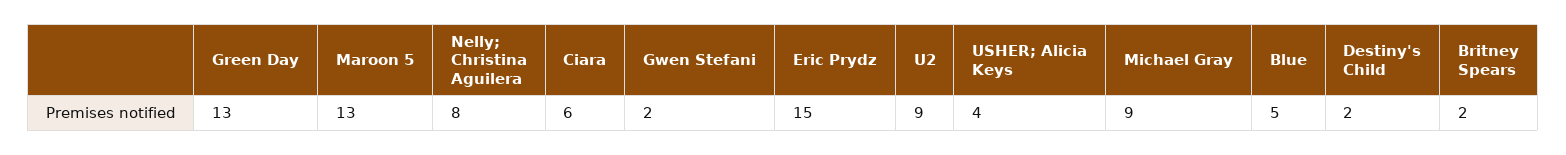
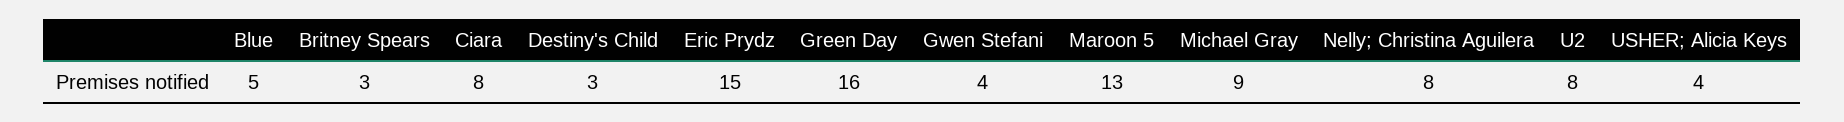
  {
-   "Green Day": 13,
+   "Green Day": 16,
    "Maroon 5": 13,
    "Nelly; Christina Aguilera": 8,
-   "Ciara": 6,
+   "Ciara": 8,
-   "Gwen Stefani": 2,
+   "Gwen Stefani": 4,
    "Eric Prydz": 15,
-   "U2": 9,
+   "U2": 8,
    "USHER; Alicia Keys": 4,
    "Michael Gray": 9,
    "Blue": 5,
-   "Destiny's Child": 2,
+   "Destiny's Child": 3,
-   "Britney Spears": 2
+   "Britney Spears": 3
  }

